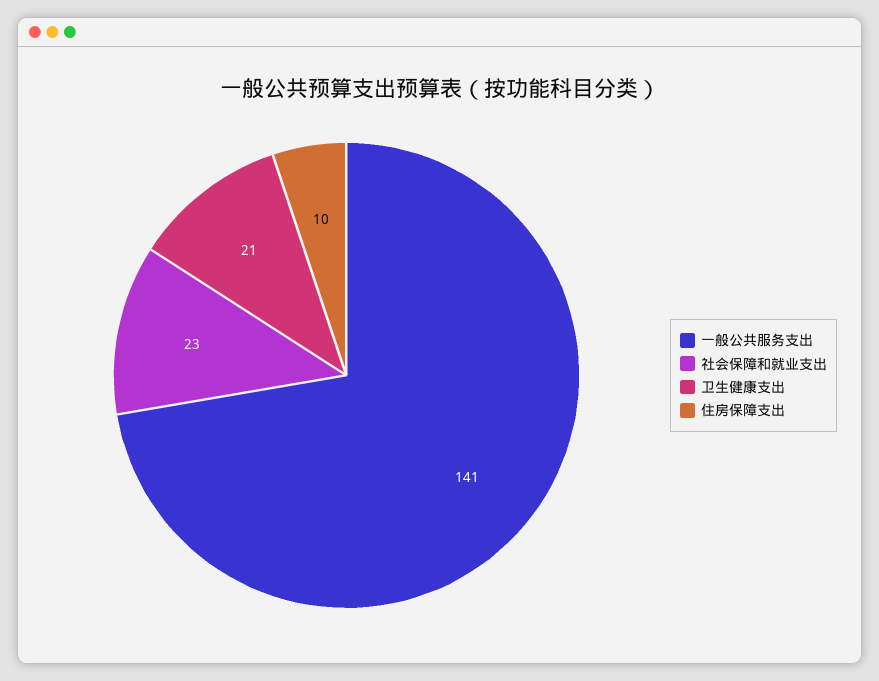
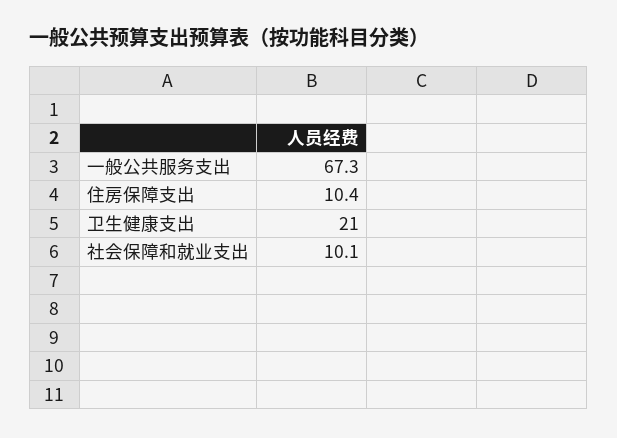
  {
-   "一般公共服务支出": 141,
+   "一般公共服务支出": 67.3,
-   "社会保障和就业支出": 23,
+   "社会保障和就业支出": 10.1,
    "卫生健康支出": 21,
    "住房保障支出": 10.4
  }

